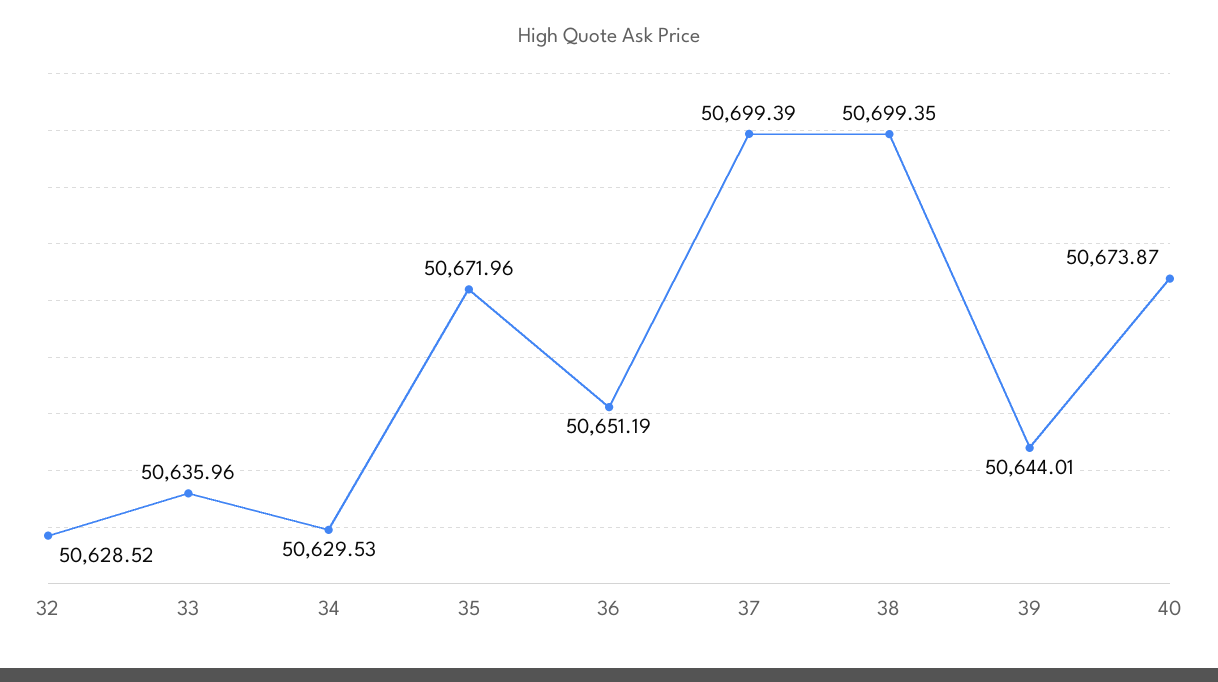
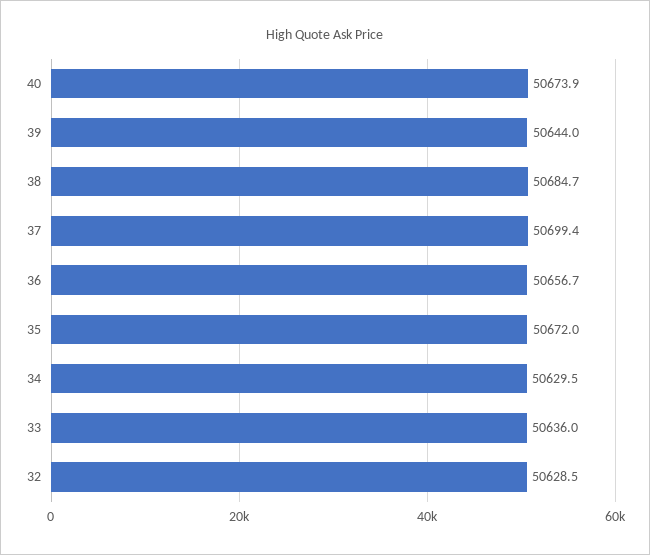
  {
    "32": 50628.52,
    "33": 50635.96,
    "34": 50629.53,
    "35": 50671.96,
-   "36": 50651.19,
+   "36": 50656.7,
    "37": 50699.39,
-   "38": 50699.35,
+   "38": 50684.7,
    "39": 50644.01,
    "40": 50673.87
  }

